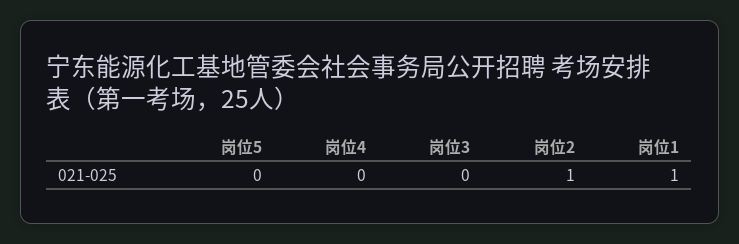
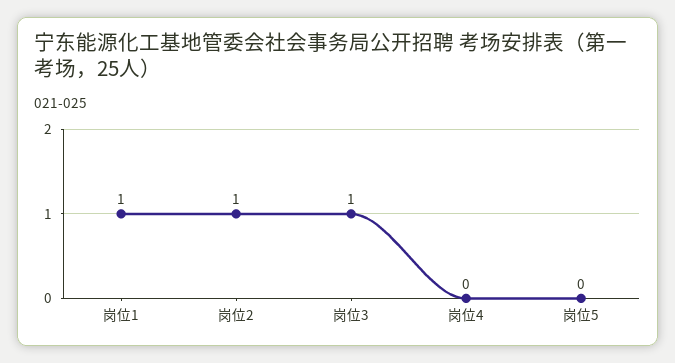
  {
    "岗位5": 0,
    "岗位4": 0,
-   "岗位3": 0,
+   "岗位3": 1,
    "岗位2": 1,
    "岗位1": 1
  }

